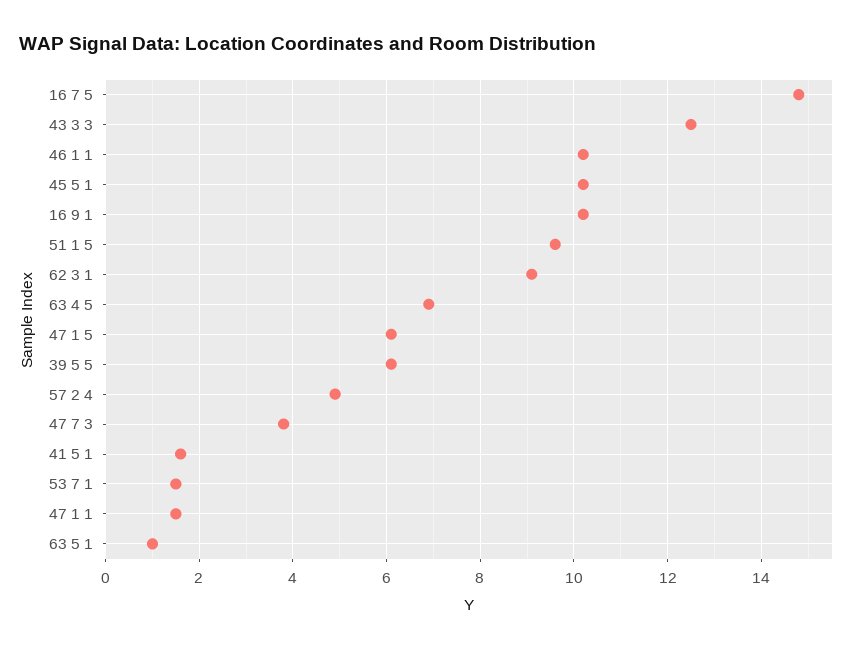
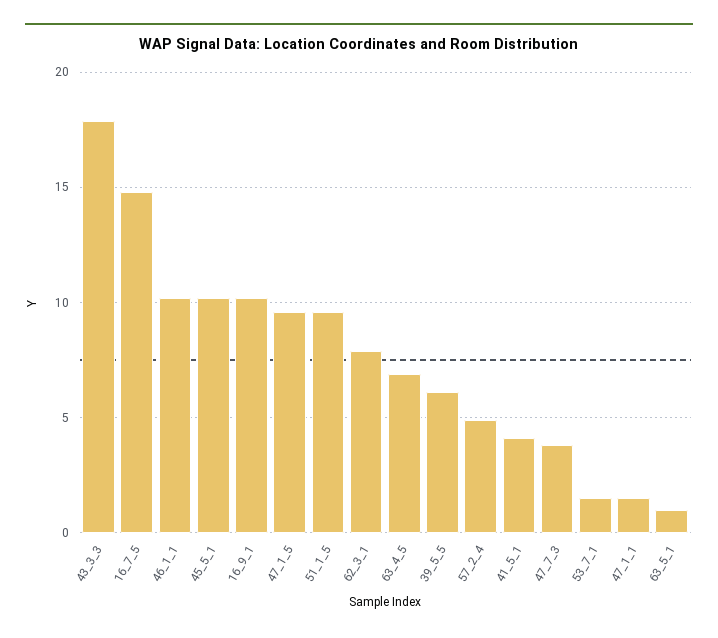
  {
    "16 7 5": 15,
-   "43 3 3": 12.5,
+   "43 3 3": 18,
    "46 1 1": 10,
    "45 5 1": 10,
    "16 9 1": 10,
    "51 1 5": 9.5,
-   "62 3 1": 9,
+   "62 3 1": 8,
    "63 4 5": 7,
-   "47 1 5": 6,
+   "47 1 5": 9.5,
    "39 5 5": 6,
    "57 2 4": 5,
    "47 7 3": 4,
-   "41 5 1": 1.5,
+   "41 5 1": 4,
    "53 7 1": 1.5,
    "47 1 1": 1.5,
    "63 5 1": 1
  }

